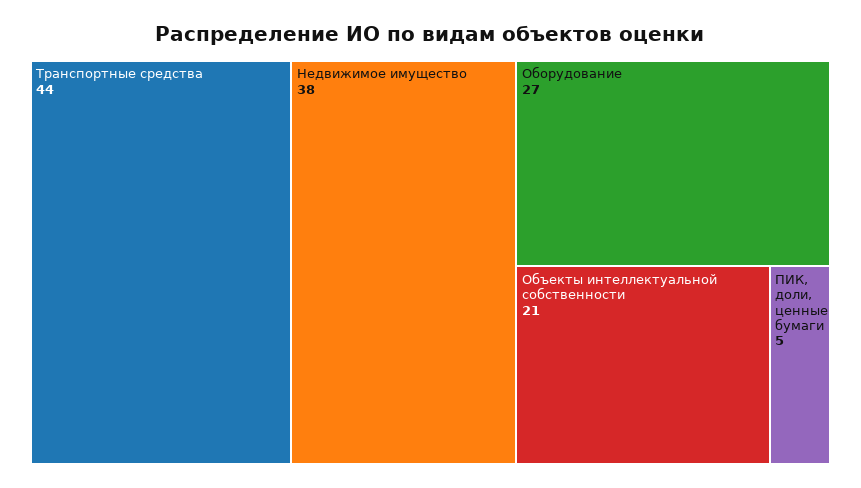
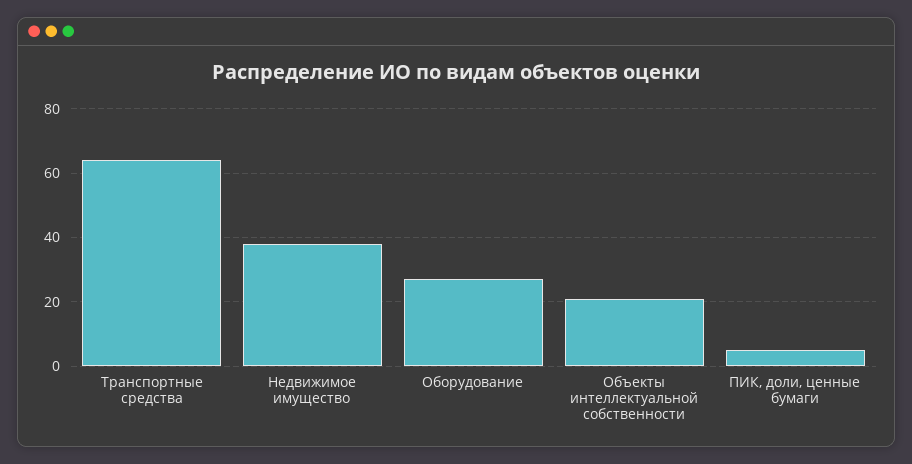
  {
-   "Транспортные средства": 44,
+   "Транспортные средства": 65,
    "Недвижимое имущество": 38,
    "Оборудование": 27,
    "Объекты интеллектуальной собственности": 21,
    "ПИК, доли, ценные бумаги": 5
  }

